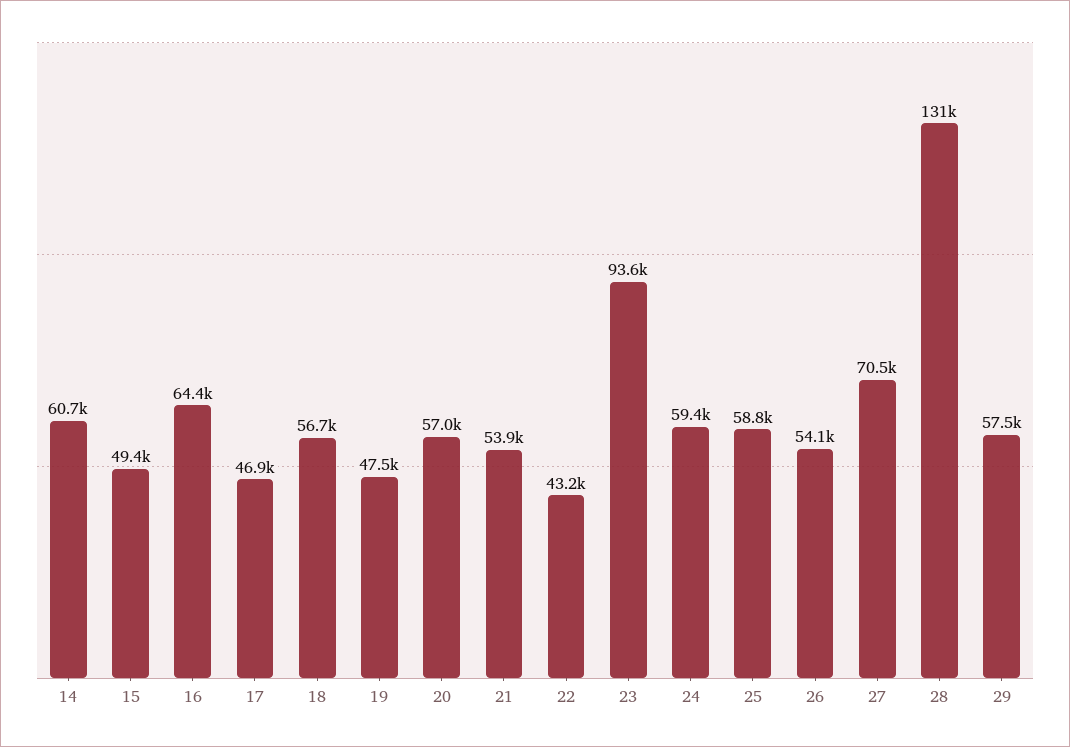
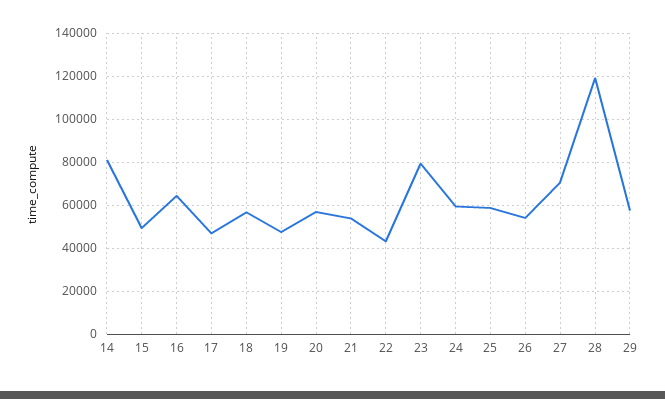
  {
-   "14": 60700,
+   "14": 80000,
    "15": 49400,
    "16": 64400,
    "17": 46900,
    "18": 56700,
    "19": 47500,
    "20": 57000,
    "21": 53900,
    "22": 43200,
-   "23": 93600,
+   "23": 80000,
    "24": 59400,
    "25": 58800,
    "26": 54100,
    "27": 70500,
-   "28": 131000,
+   "28": 120000,
    "29": 57500
  }

